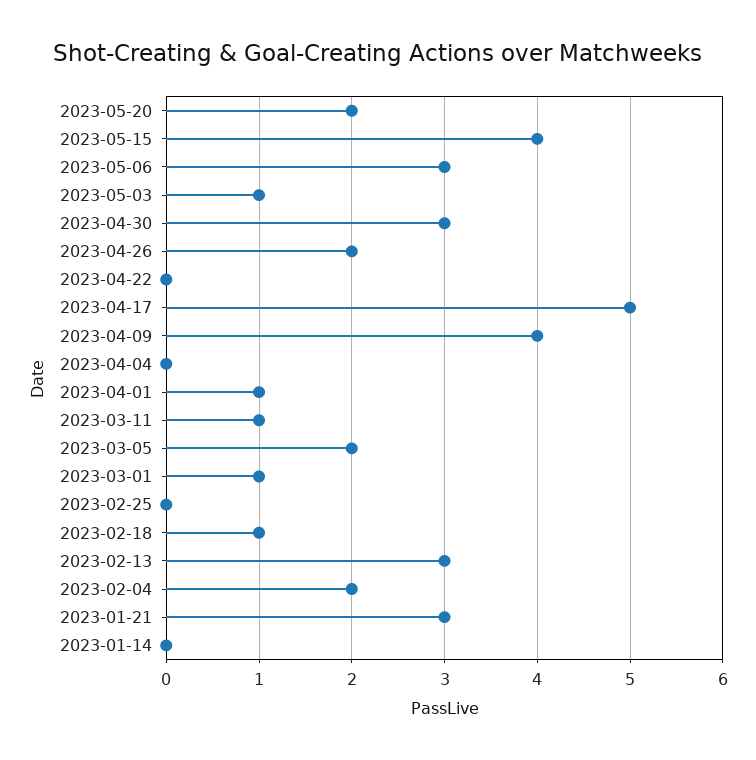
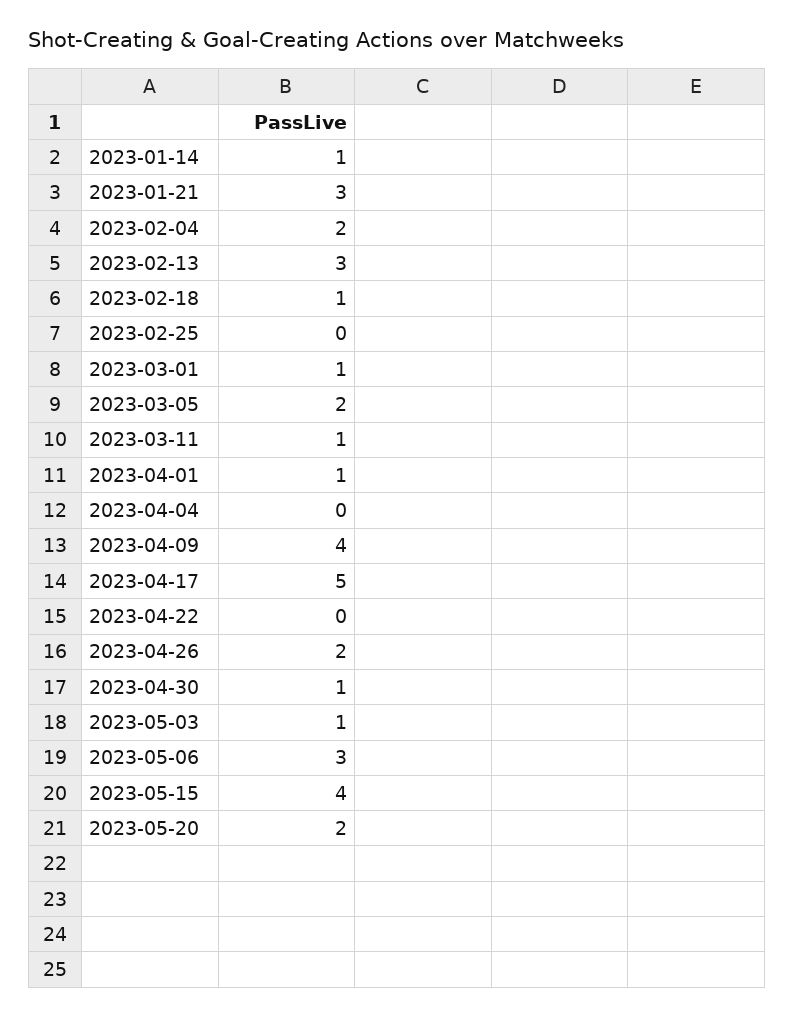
  {
    "2023-05-20": 2,
    "2023-05-15": 4,
    "2023-05-06": 3,
    "2023-05-03": 1,
-   "2023-04-30": 3,
+   "2023-04-30": 1,
    "2023-04-26": 2,
    "2023-04-22": 0,
    "2023-04-17": 5,
    "2023-04-09": 4,
    "2023-04-04": 0,
    "2023-04-01": 1,
    "2023-03-11": 1,
    "2023-03-05": 2,
    "2023-03-01": 1,
    "2023-02-25": 0,
    "2023-02-18": 1,
    "2023-02-13": 3,
    "2023-02-04": 2,
    "2023-01-21": 3,
-   "2023-01-14": 0
+   "2023-01-14": 1
  }

